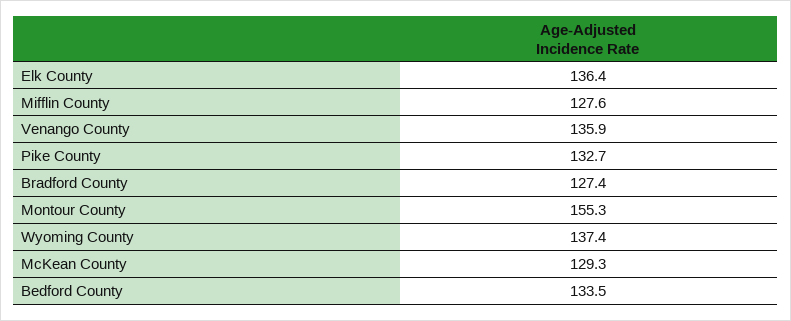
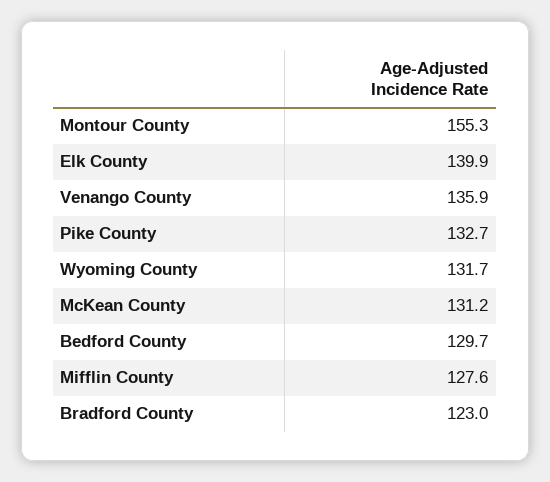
  {
-   "Elk County": 136.4,
+   "Elk County": 139.9,
    "Mifflin County": 127.6,
    "Venango County": 135.9,
    "Pike County": 132.7,
-   "Bradford County": 127.4,
+   "Bradford County": 123,
    "Montour County": 155.3,
-   "Wyoming County": 137.4,
+   "Wyoming County": 131.7,
-   "McKean County": 129.3,
+   "McKean County": 131.2,
-   "Bedford County": 133.5
+   "Bedford County": 129.7
  }

